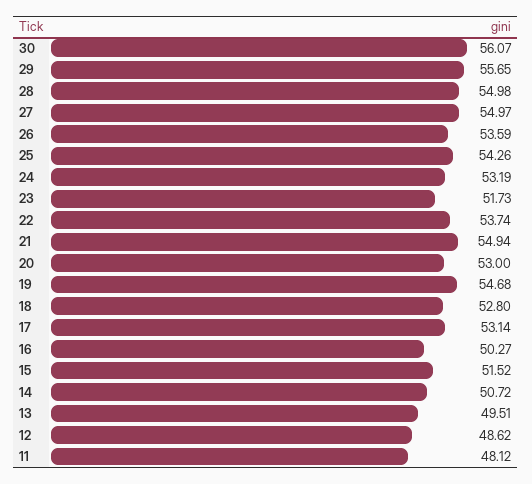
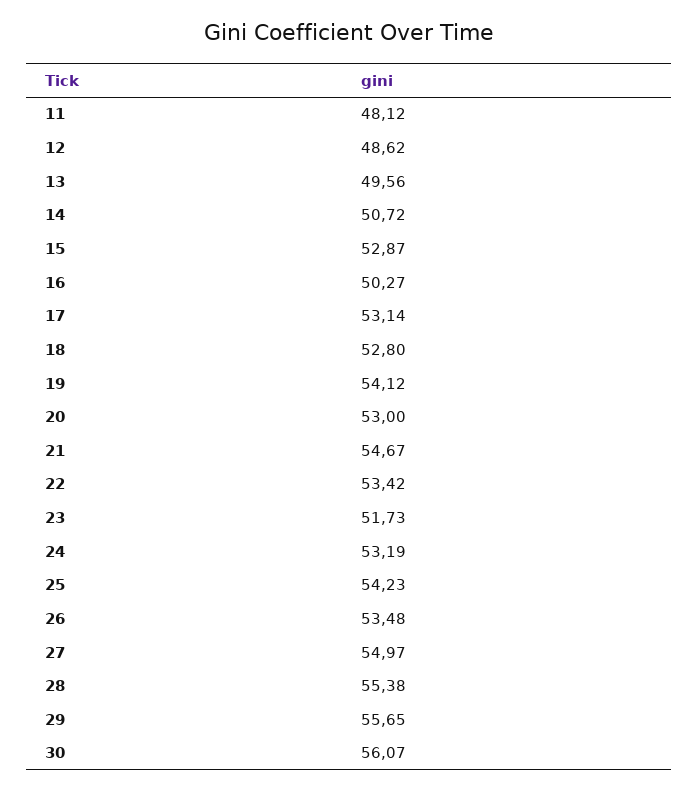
  {
    "30": 56.07,
    "29": 55.65,
-   "28": 54.98,
+   "28": 55.38,
    "27": 54.97,
-   "26": 53.59,
+   "26": 53.48,
-   "25": 54.26,
+   "25": 54.23,
    "24": 53.19,
    "23": 51.73,
-   "22": 53.74,
+   "22": 53.42,
-   "21": 54.94,
+   "21": 54.67,
    "20": 53,
-   "19": 54.68,
+   "19": 54.12,
    "18": 52.8,
    "17": 53.14,
    "16": 50.27,
-   "15": 51.52,
+   "15": 52.87,
    "14": 50.72,
-   "13": 49.51,
+   "13": 49.56,
    "12": 48.62,
    "11": 48.12
  }

